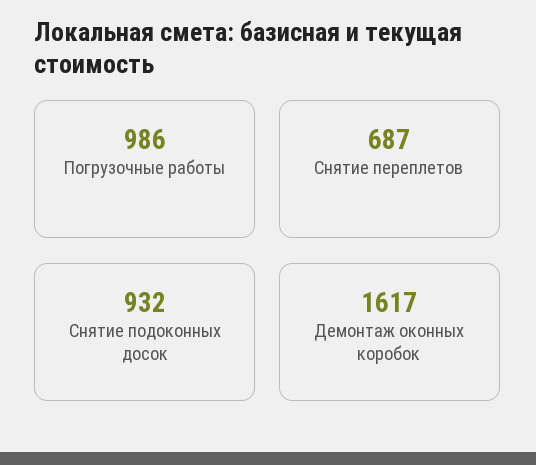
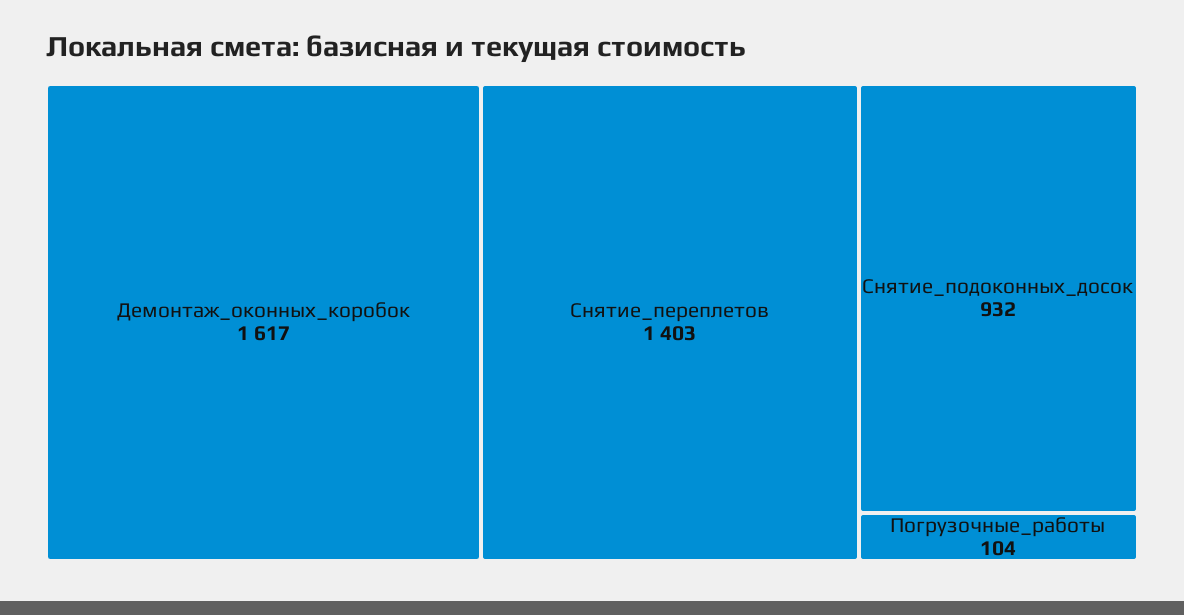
  {
-   "Погрузочные работы": 986,
+   "Погрузочные работы": 104,
-   "Снятие переплетов": 687,
+   "Снятие переплетов": 1403,
    "Снятие подоконных досок": 932,
    "Демонтаж оконных коробок": 1617
  }

